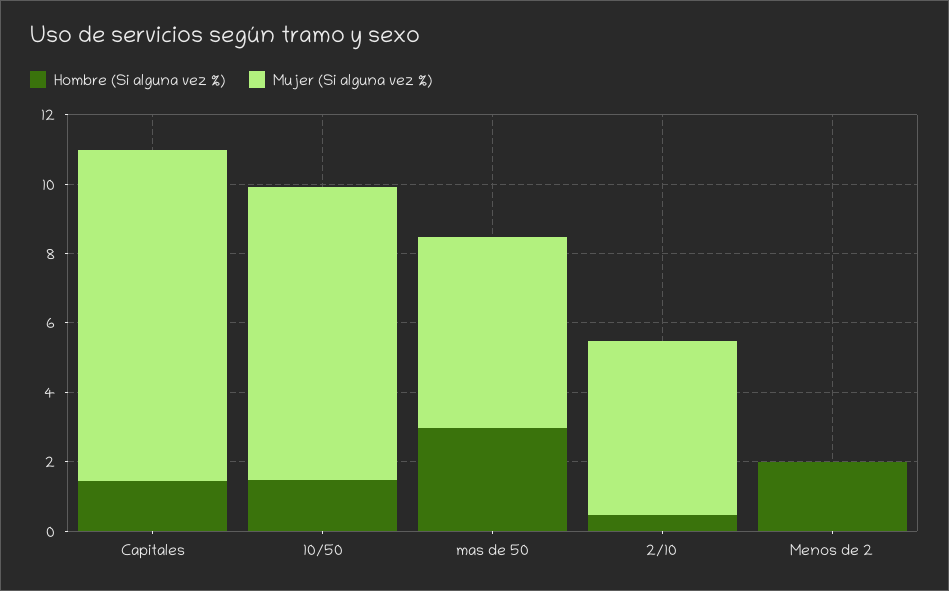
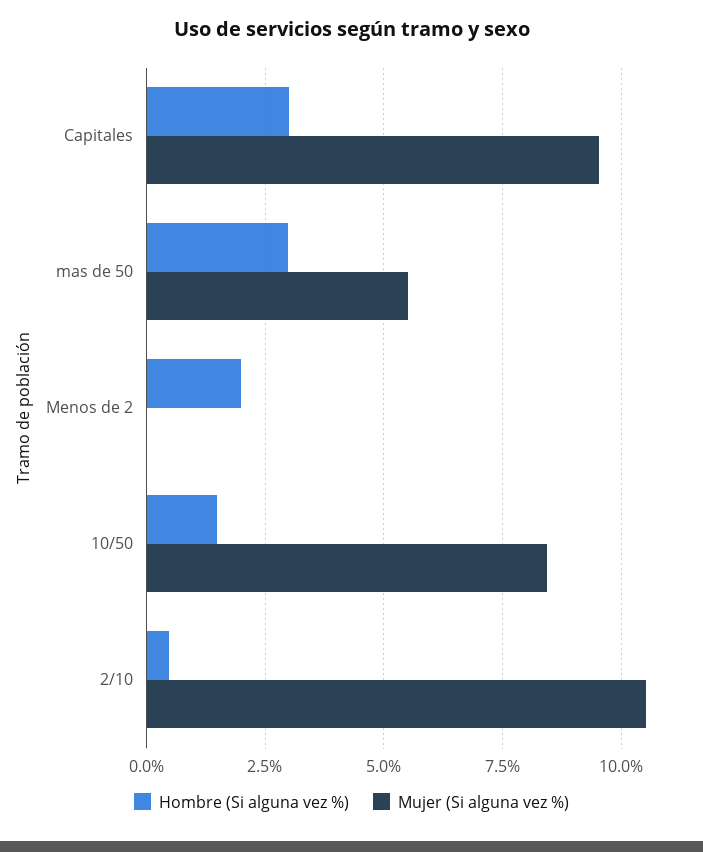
  {
    "Hombre (Si alguna vez %)": {
-     "Capitales": 1.5,
+     "Capitales": 3,
      "10/50": 1.5,
      "mas de 50": 3,
      "2/10": 0.5,
      "Menos de 2": 2
    },
    "Mujer (Si alguna vez %)": {
      "Capitales": 9.5,
      "10/50": 8.5,
      "mas de 50": 5.5,
-     "2/10": 5,
+     "2/10": 10.5,
      "Menos de 2": 0
    }
  }

